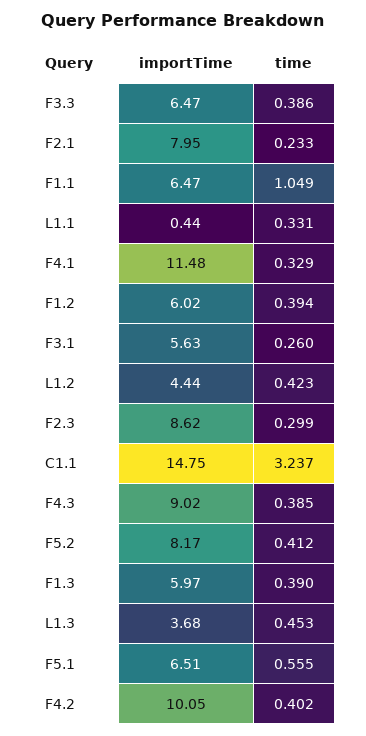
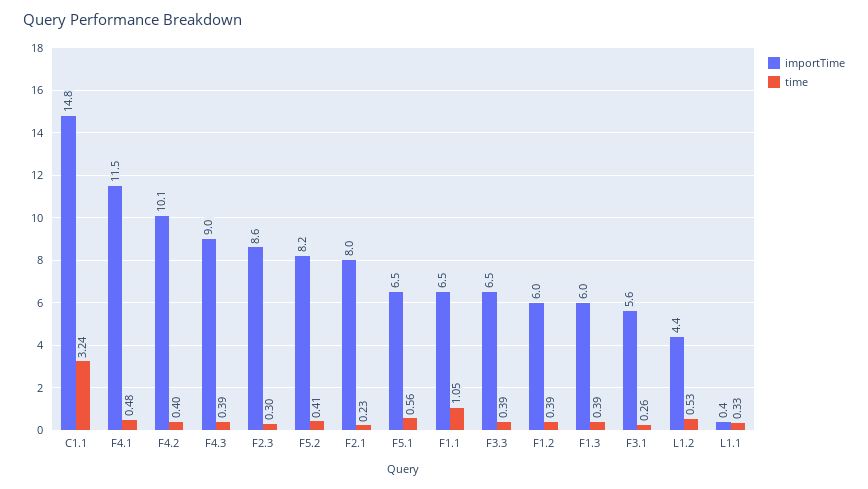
  {
    "importTime": {
      "F3.3": 6.47,
      "F2.1": 7.95,
      "F1.1": 6.47,
      "L1.1": 0.44,
      "F4.1": 11.48,
      "F1.2": 6.02,
      "F3.1": 5.63,
      "L1.2": 4.44,
      "F2.3": 8.62,
      "C1.1": 14.75,
      "F4.3": 9.02,
      "F5.2": 8.17,
      "F1.3": 5.97,
-     "L1.3": 3.68,
      "F5.1": 6.51,
      "F4.2": 10.05
    },
    "time": {
      "F3.3": 0.386,
      "F2.1": 0.233,
      "F1.1": 1.049,
      "L1.1": 0.331,
-     "F4.1": 0.329,
+     "F4.1": 0.48,
      "F1.2": 0.394,
      "F3.1": 0.26,
-     "L1.2": 0.423,
+     "L1.2": 0.53,
      "F2.3": 0.299,
      "C1.1": 3.237,
      "F4.3": 0.385,
      "F5.2": 0.412,
      "F1.3": 0.39,
-     "L1.3": 0.453,
      "F5.1": 0.555,
      "F4.2": 0.402
    }
  }

